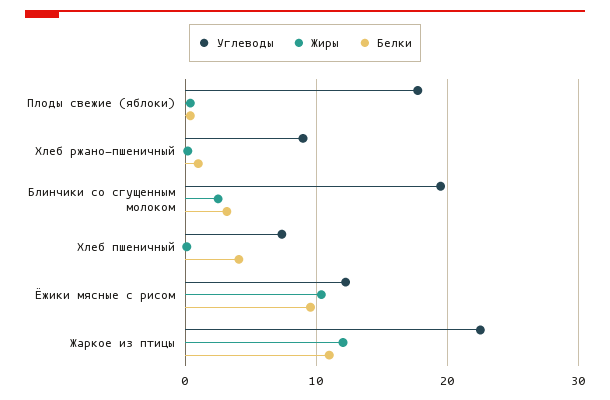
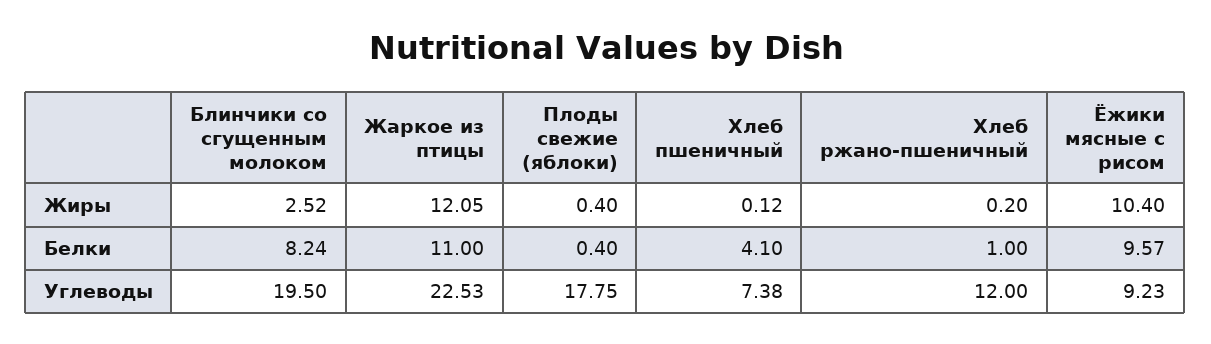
  {
    "Углеводы": {
      "Плоды свежие (яблоки)": 17.75,
-     "Хлеб ржано-пшеничный": 9,
+     "Хлеб ржано-пшеничный": 12,
      "Блинчики со сгущенным молоком": 19.5,
      "Хлеб пшеничный": 7.38,
-     "Ёжики мясные с рисом": 12,
+     "Ёжики мясные с рисом": 9.23,
      "Жаркое из птицы": 22.53
    },
    "Жиры": {
      "Плоды свежие (яблоки)": 0.4,
      "Хлеб ржано-пшеничный": 0.2,
      "Блинчики со сгущенным молоком": 2.52,
      "Хлеб пшеничный": 0.12,
      "Ёжики мясные с рисом": 10.4,
      "Жаркое из птицы": 12.05
    },
    "Белки": {
      "Плоды свежие (яблоки)": 0.4,
      "Хлеб ржано-пшеничный": 1,
-     "Блинчики со сгущенным молоком": 3,
+     "Блинчики со сгущенным молоком": 8.24,
      "Хлеб пшеничный": 4.1,
      "Ёжики мясные с рисом": 9.57,
      "Жаркое из птицы": 11
    }
  }

